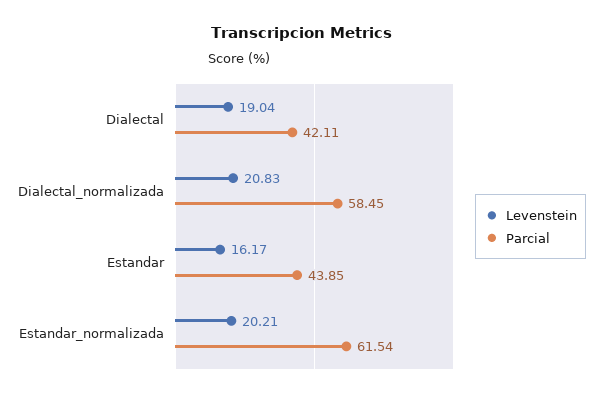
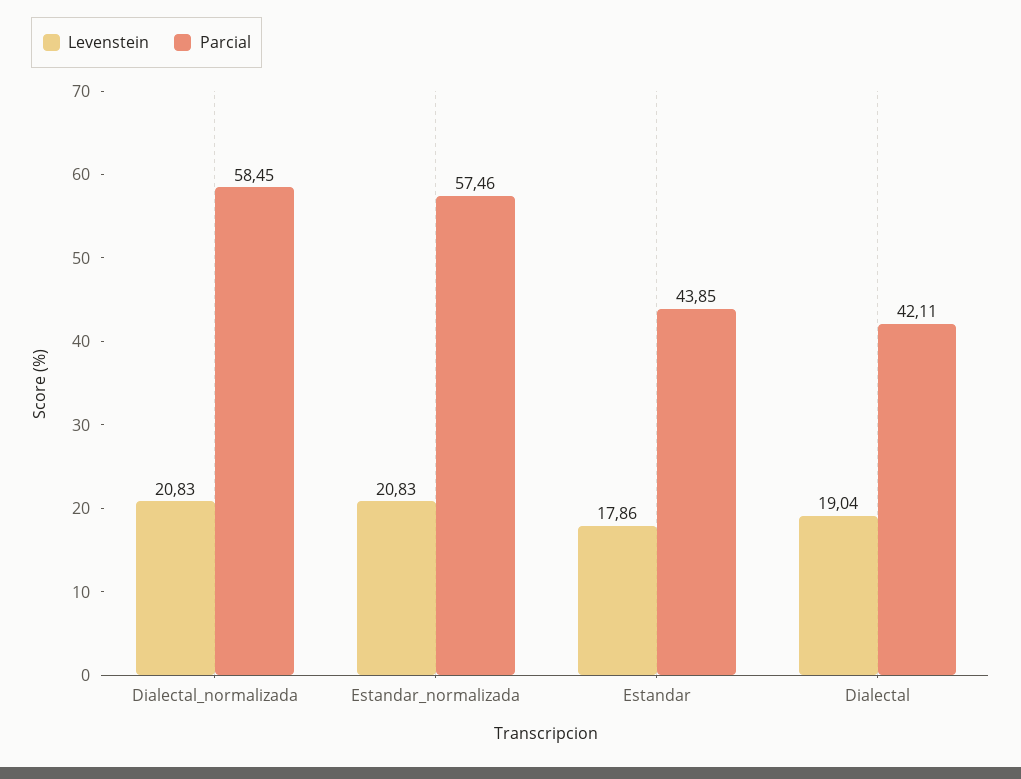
  {
    "Levenstein": {
      "Dialectal": 19.04,
      "Dialectal_normalizada": 20.83,
-     "Estandar": 16.17,
+     "Estandar": 17.86,
-     "Estandar_normalizada": 20.21
+     "Estandar_normalizada": 20.83
    },
    "Parcial": {
      "Dialectal": 42.11,
      "Dialectal_normalizada": 58.45,
      "Estandar": 43.85,
-     "Estandar_normalizada": 61.54
+     "Estandar_normalizada": 57.46
    }
  }

